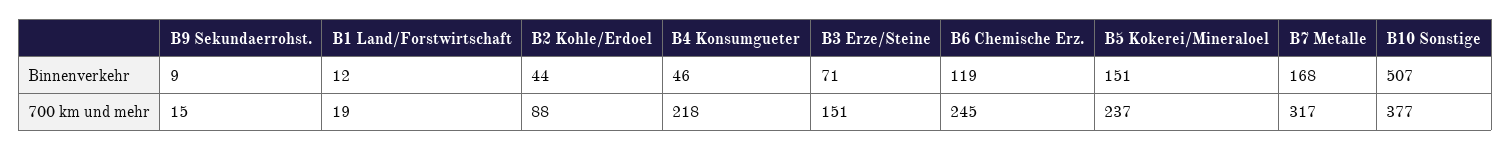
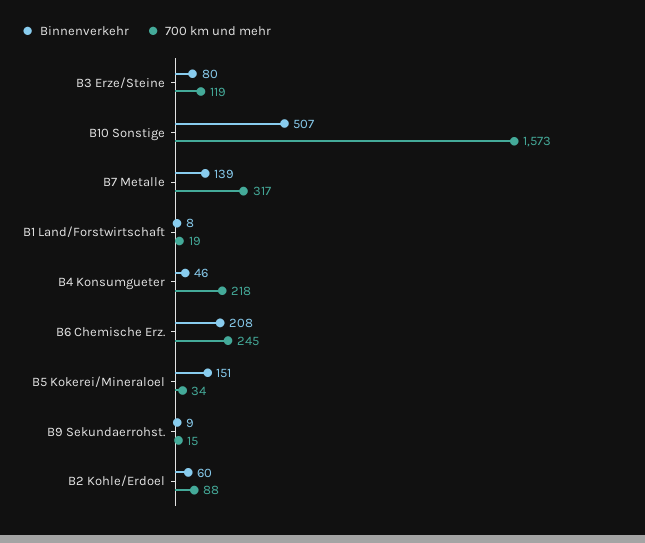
  {
    "Binnenverkehr": {
      "B9 Sekundaerrohst.": 9,
-     "B1 Land/Forstwirtschaft": 12,
+     "B1 Land/Forstwirtschaft": 8,
-     "B2 Kohle/Erdoel": 44,
+     "B2 Kohle/Erdoel": 60,
      "B4 Konsumgueter": 46,
-     "B3 Erze/Steine": 71,
+     "B3 Erze/Steine": 80,
-     "B6 Chemische Erz.": 119,
+     "B6 Chemische Erz.": 208,
      "B5 Kokerei/Mineraloel": 151,
-     "B7 Metalle": 168,
+     "B7 Metalle": 139,
      "B10 Sonstige": 507
    },
    "700 km und mehr": {
      "B9 Sekundaerrohst.": 15,
      "B1 Land/Forstwirtschaft": 19,
      "B2 Kohle/Erdoel": 88,
      "B4 Konsumgueter": 218,
-     "B3 Erze/Steine": 151,
+     "B3 Erze/Steine": 119,
      "B6 Chemische Erz.": 245,
-     "B5 Kokerei/Mineraloel": 237,
+     "B5 Kokerei/Mineraloel": 34,
      "B7 Metalle": 317,
-     "B10 Sonstige": 377
+     "B10 Sonstige": 1573
    }
  }

